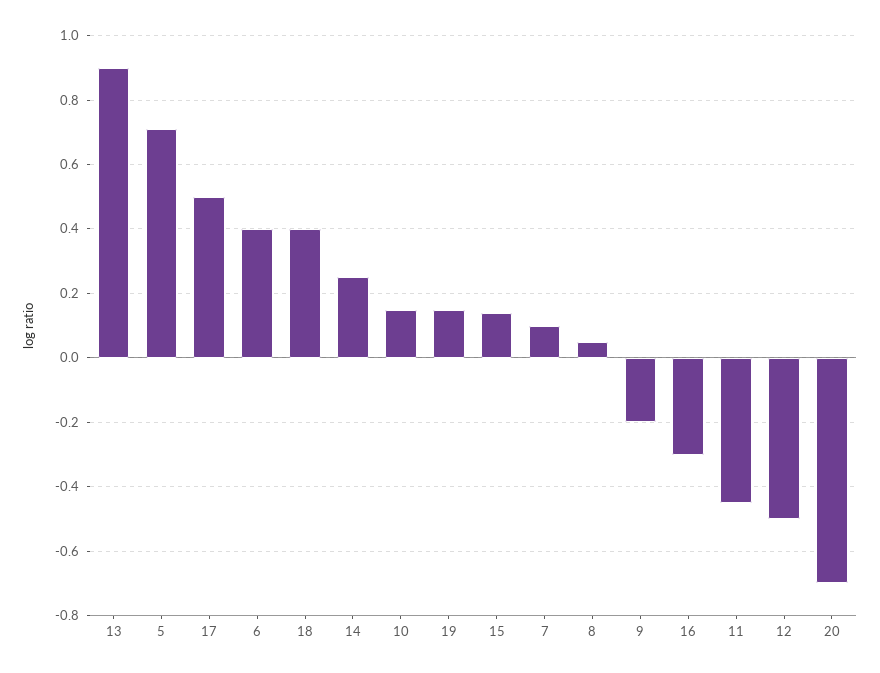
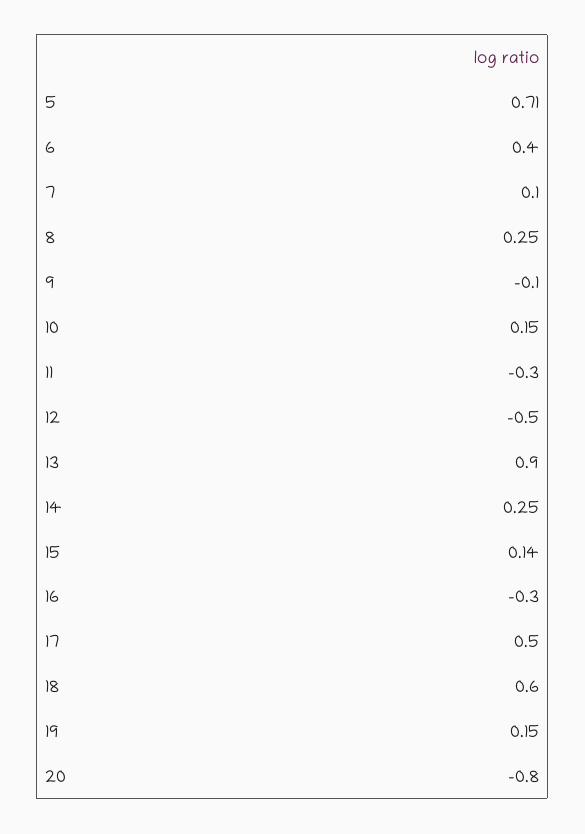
  {
    "13": 0.9,
    "5": 0.71,
    "17": 0.5,
    "6": 0.4,
-   "18": 0.4,
+   "18": 0.6,
    "14": 0.25,
    "10": 0.15,
    "19": 0.15,
    "15": 0.14,
    "7": 0.1,
-   "8": 0.05,
+   "8": 0.25,
-   "9": -0.2,
+   "9": -0.1,
    "16": -0.3,
-   "11": -0.45,
+   "11": -0.3,
    "12": -0.5,
-   "20": -0.7
+   "20": -0.8
  }

